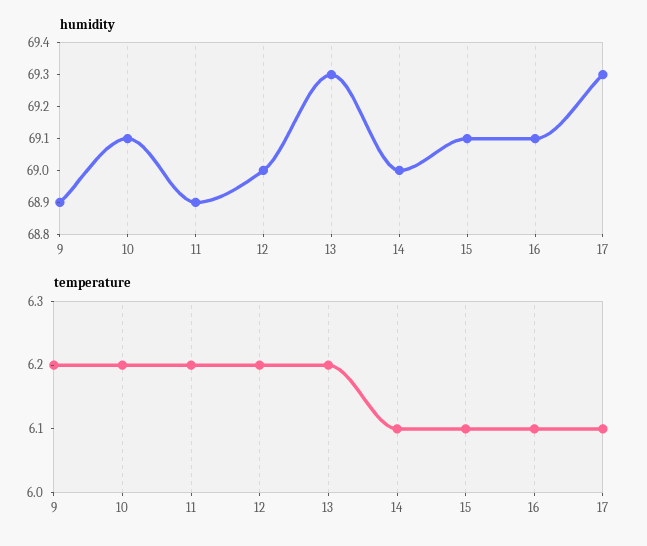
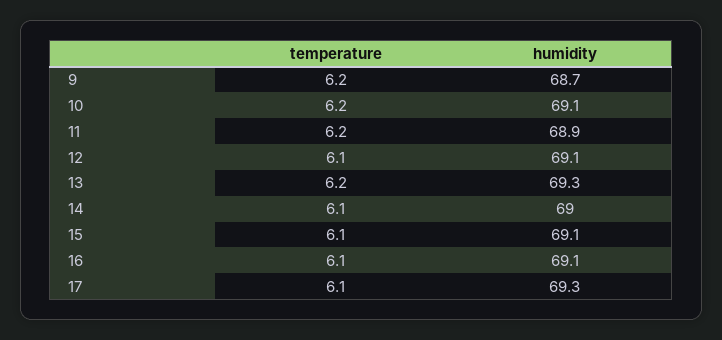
  {
    "humidity": {
-     "9": 68.9,
+     "9": 68.7,
      "10": 69.1,
      "11": 68.9,
-     "12": 69,
+     "12": 69.1,
      "13": 69.3,
      "14": 69,
      "15": 69.1,
      "16": 69.1,
      "17": 69.3
    },
    "temperature": {
      "9": 6.2,
      "10": 6.2,
      "11": 6.2,
-     "12": 6.2,
+     "12": 6.1,
      "13": 6.2,
      "14": 6.1,
      "15": 6.1,
      "16": 6.1,
      "17": 6.1
    }
  }

